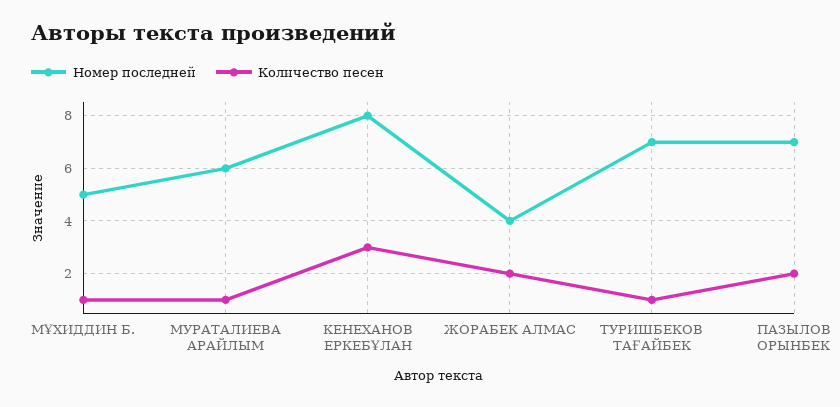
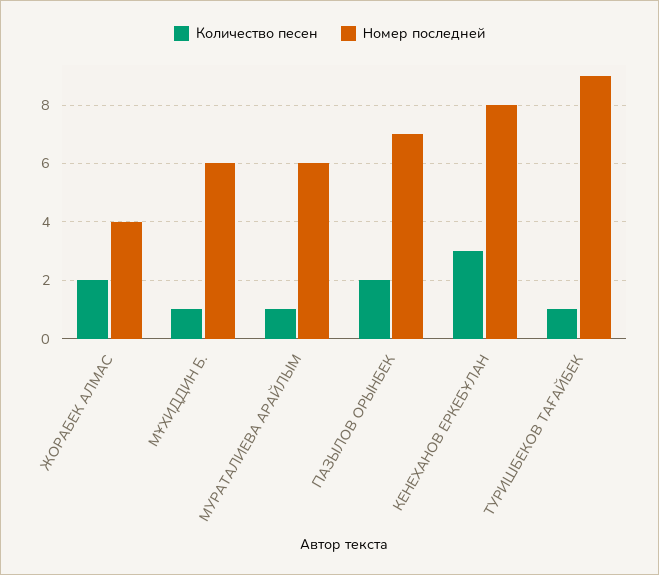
  {
    "Номер последней": {
-     "МҰХИДДИН Б.": 5,
+     "МҰХИДДИН Б.": 6,
      "МУРАТАЛИЕВА АРАЙЛЫМ": 6,
      "КЕНЕХАНОВ ЕРКЕБҰЛАН": 8,
      "ЖОРАБЕК АЛМАС": 4,
-     "ТУРИШБЕКОВ ТАҒАЙБЕК": 7,
+     "ТУРИШБЕКОВ ТАҒАЙБЕК": 9,
      "ПАЗЫЛОВ ОРЫНБЕК": 7
    },
    "Количество песен": {
      "МҰХИДДИН Б.": 1,
      "МУРАТАЛИЕВА АРАЙЛЫМ": 1,
      "КЕНЕХАНОВ ЕРКЕБҰЛАН": 3,
      "ЖОРАБЕК АЛМАС": 2,
      "ТУРИШБЕКОВ ТАҒАЙБЕК": 1,
      "ПАЗЫЛОВ ОРЫНБЕК": 2
    }
  }

